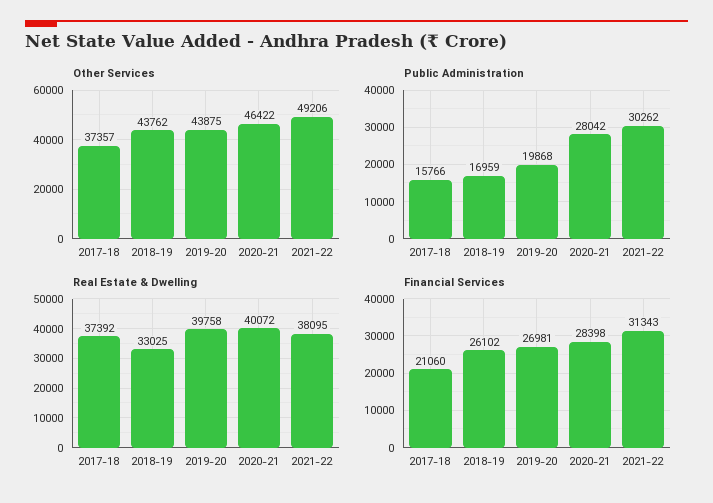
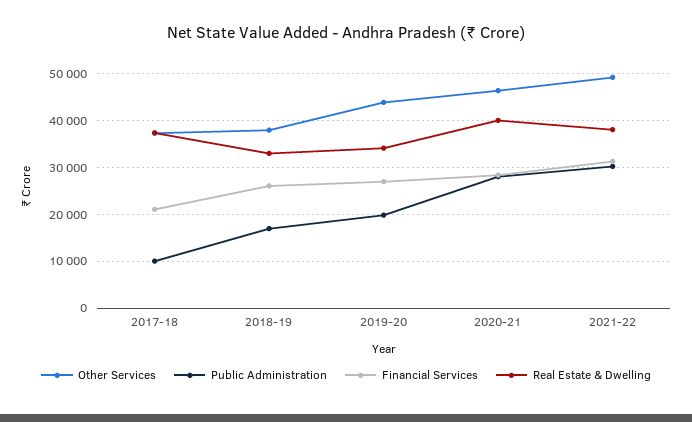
  {
    "Other Services": {
      "2017-18": 37357,
-     "2018-19": 43762,
+     "2018-19": 38000,
      "2019-20": 43875,
      "2020-21": 46422,
      "2021-22": 49206
    },
    "Public Administration": {
-     "2017-18": 15766,
+     "2017-18": 10000,
      "2018-19": 16959,
      "2019-20": 19868,
      "2020-21": 28042,
      "2021-22": 30262
    },
    "Real Estate & Dwelling": {
      "2017-18": 37392,
      "2018-19": 33025,
-     "2019-20": 39758,
+     "2019-20": 34000,
      "2020-21": 40072,
      "2021-22": 38095
    },
    "Financial Services": {
      "2017-18": 21060,
      "2018-19": 26102,
      "2019-20": 26981,
      "2020-21": 28398,
      "2021-22": 31343
    }
  }

